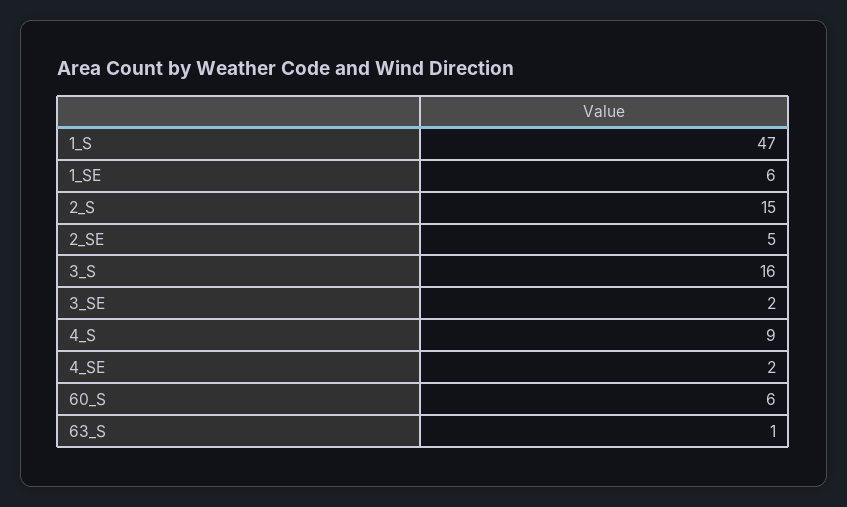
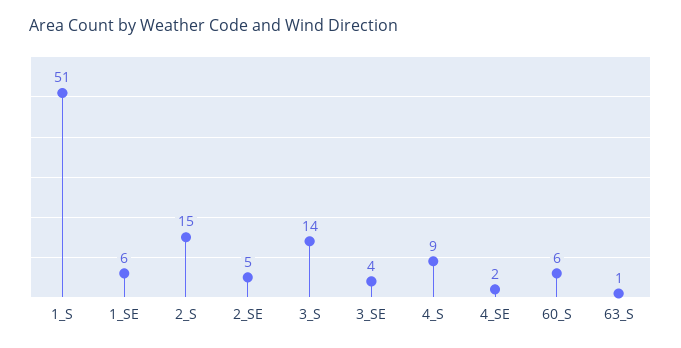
  {
-   "1_S": 47,
+   "1_S": 51,
    "1_SE": 6,
    "2_S": 15,
    "2_SE": 5,
-   "3_S": 16,
+   "3_S": 14,
-   "3_SE": 2,
+   "3_SE": 4,
    "4_S": 9,
    "4_SE": 2,
    "60_S": 6,
    "63_S": 1
  }

